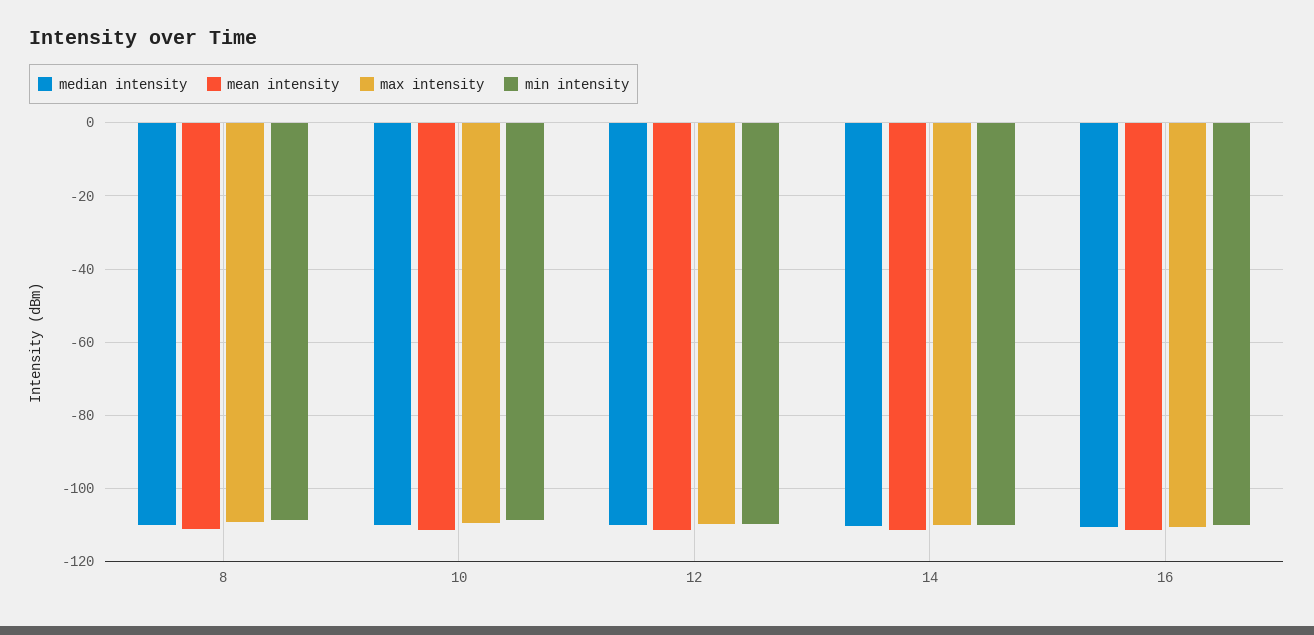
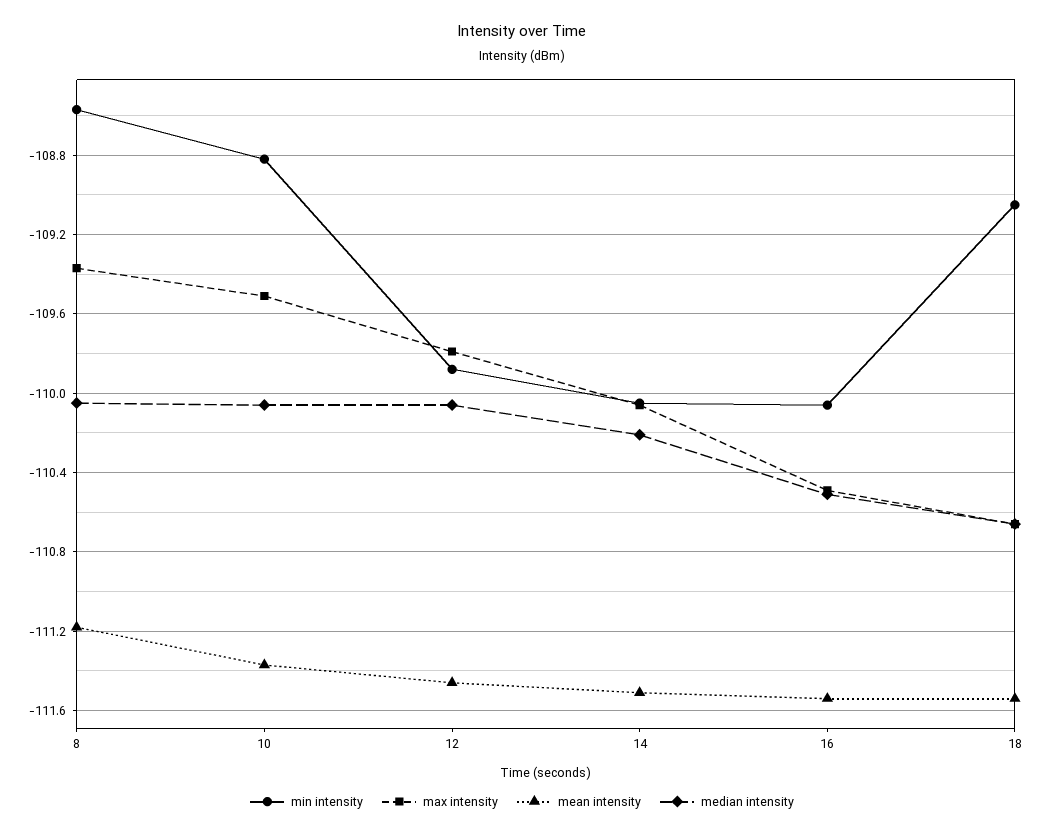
  {
    "median intensity": {
      "8": -110.05,
      "10": -110.05,
      "12": -110.05,
      "14": -110.2,
-     "16": -110.5
+     "16": -110.5,
+     "18": -110.65
    },
    "mean intensity": {
      "8": -111.2,
      "10": -111.35,
      "12": -111.45,
      "14": -111.5,
-     "16": -111.55
+     "16": -111.55,
+     "18": -111.55
    },
    "max intensity": {
      "8": -109.35,
      "10": -109.5,
      "12": -109.8,
      "14": -110.05,
-     "16": -110.5
+     "16": -110.5,
+     "18": -110.65
    },
    "min intensity": {
      "8": -108.55,
      "10": -108.8,
      "12": -109.9,
      "14": -110.05,
-     "16": -110.05
+     "16": -110.05,
+     "18": -109.05
    }
  }

